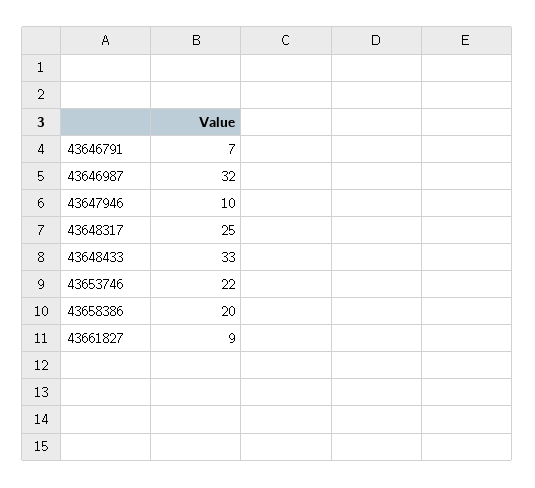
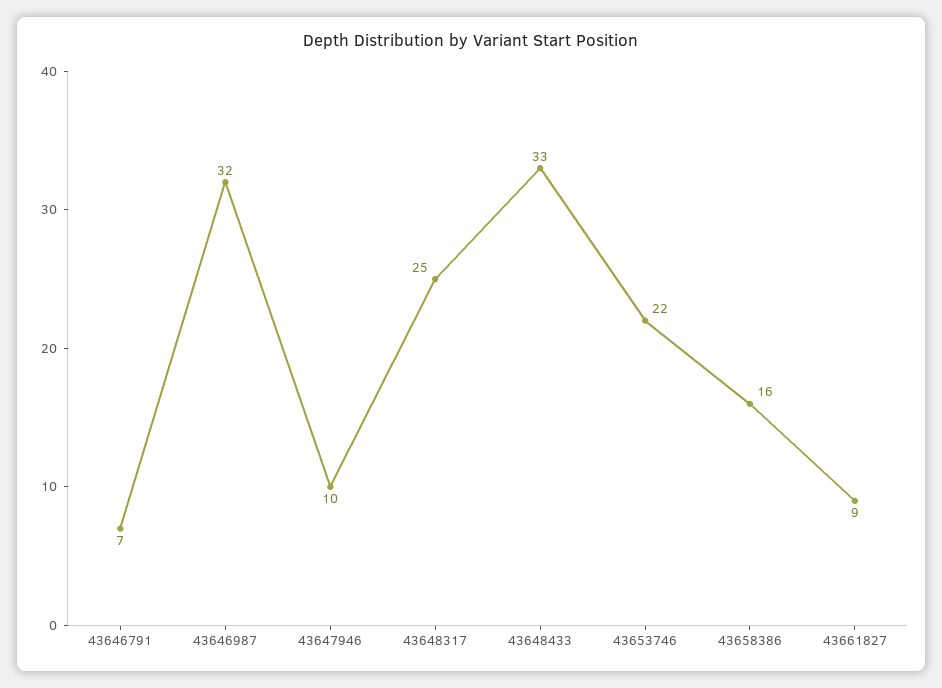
  {
    "43646791": 7,
    "43646987": 32,
    "43647946": 10,
    "43648317": 25,
    "43648433": 33,
    "43653746": 22,
-   "43658386": 20,
+   "43658386": 16,
    "43661827": 9
  }

